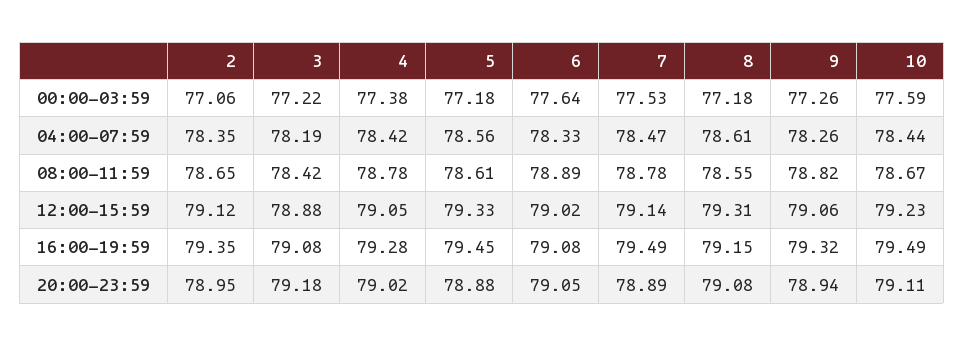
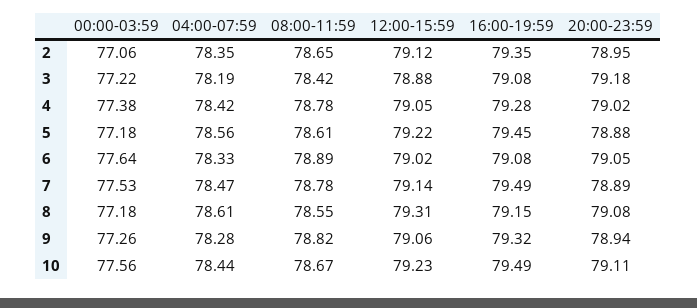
  {
    "2": {
      "00:00-03:59": 77.06,
      "04:00-07:59": 78.35,
      "08:00-11:59": 78.65,
      "12:00-15:59": 79.12,
      "16:00-19:59": 79.35,
      "20:00-23:59": 78.95
    },
    "3": {
      "00:00-03:59": 77.22,
      "04:00-07:59": 78.19,
      "08:00-11:59": 78.42,
      "12:00-15:59": 78.88,
      "16:00-19:59": 79.08,
      "20:00-23:59": 79.18
    },
    "4": {
      "00:00-03:59": 77.38,
      "04:00-07:59": 78.42,
      "08:00-11:59": 78.78,
      "12:00-15:59": 79.05,
      "16:00-19:59": 79.28,
      "20:00-23:59": 79.02
    },
    "5": {
      "00:00-03:59": 77.18,
      "04:00-07:59": 78.56,
      "08:00-11:59": 78.61,
-     "12:00-15:59": 79.33,
+     "12:00-15:59": 79.22,
      "16:00-19:59": 79.45,
      "20:00-23:59": 78.88
    },
    "6": {
      "00:00-03:59": 77.64,
      "04:00-07:59": 78.33,
      "08:00-11:59": 78.89,
      "12:00-15:59": 79.02,
      "16:00-19:59": 79.08,
      "20:00-23:59": 79.05
    },
    "7": {
      "00:00-03:59": 77.53,
      "04:00-07:59": 78.47,
      "08:00-11:59": 78.78,
      "12:00-15:59": 79.14,
      "16:00-19:59": 79.49,
      "20:00-23:59": 78.89
    },
    "8": {
      "00:00-03:59": 77.18,
      "04:00-07:59": 78.61,
      "08:00-11:59": 78.55,
      "12:00-15:59": 79.31,
      "16:00-19:59": 79.15,
      "20:00-23:59": 79.08
    },
    "9": {
      "00:00-03:59": 77.26,
-     "04:00-07:59": 78.26,
+     "04:00-07:59": 78.28,
      "08:00-11:59": 78.82,
      "12:00-15:59": 79.06,
      "16:00-19:59": 79.32,
      "20:00-23:59": 78.94
    },
    "10": {
-     "00:00-03:59": 77.59,
+     "00:00-03:59": 77.56,
      "04:00-07:59": 78.44,
      "08:00-11:59": 78.67,
      "12:00-15:59": 79.23,
      "16:00-19:59": 79.49,
      "20:00-23:59": 79.11
    }
  }

